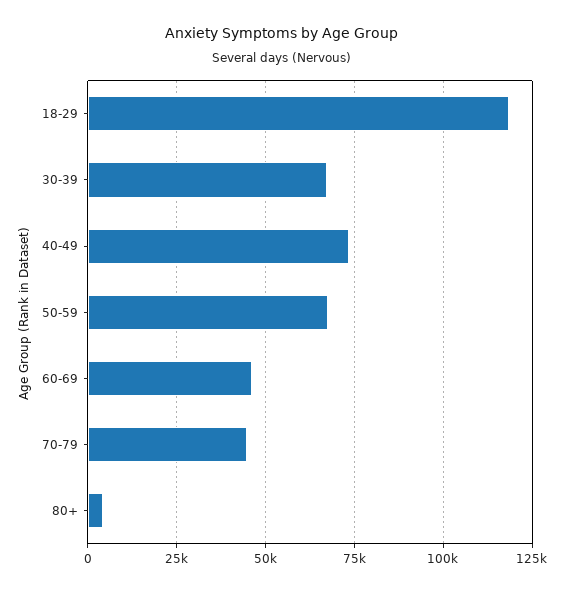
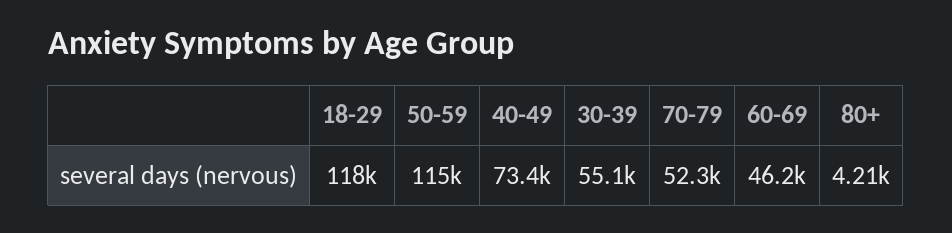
  {
    "18-29": 118000,
-   "30-39": 67500,
+   "30-39": 55100,
    "40-49": 73400,
-   "50-59": 67500,
+   "50-59": 115000,
    "60-69": 46200,
-   "70-79": 45000,
+   "70-79": 52300,
    "80+": 4210
  }

